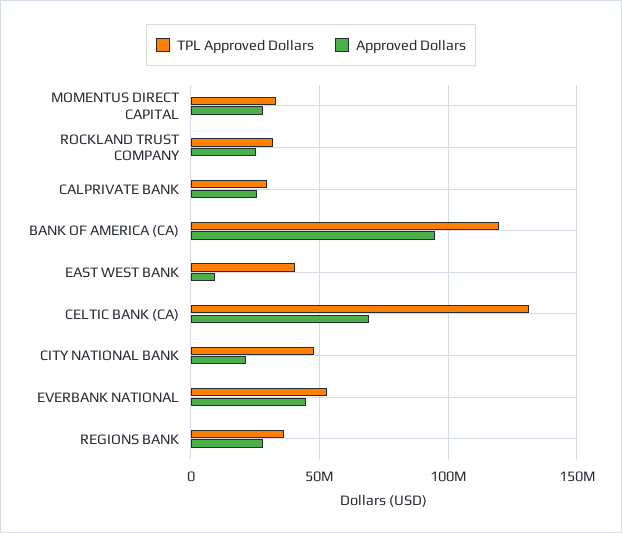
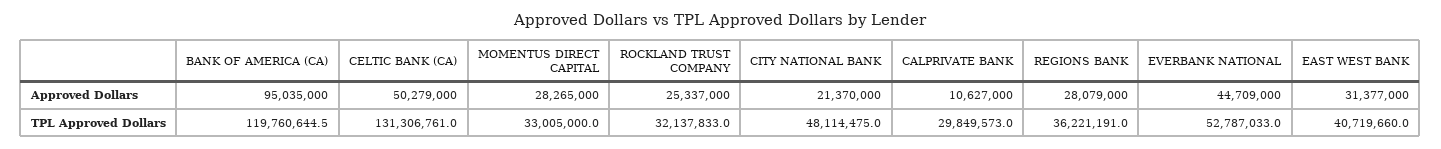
  {
    "TPL Approved Dollars": {
      "MOMENTUS DIRECT CAPITAL": 33005000,
      "ROCKLAND TRUST COMPANY": 32137833,
      "CALPRIVATE BANK": 29849573,
      "BANK OF AMERICA (CA)": 119760644.5,
      "EAST WEST BANK": 40719660,
      "CELTIC BANK (CA)": 131306761,
      "CITY NATIONAL BANK": 48114475,
      "EVERBANK NATIONAL": 52787033,
      "REGIONS BANK": 36221191
    },
    "Approved Dollars": {
      "MOMENTUS DIRECT CAPITAL": 28265000,
      "ROCKLAND TRUST COMPANY": 25337000,
-     "CALPRIVATE BANK": 25000000,
+     "CALPRIVATE BANK": 10627000,
      "BANK OF AMERICA (CA)": 95035000,
-     "EAST WEST BANK": 10000000,
+     "EAST WEST BANK": 31377000,
-     "CELTIC BANK (CA)": 70000000,
+     "CELTIC BANK (CA)": 50279000,
      "CITY NATIONAL BANK": 21370000,
      "EVERBANK NATIONAL": 44709000,
      "REGIONS BANK": 28079000
    }
  }

